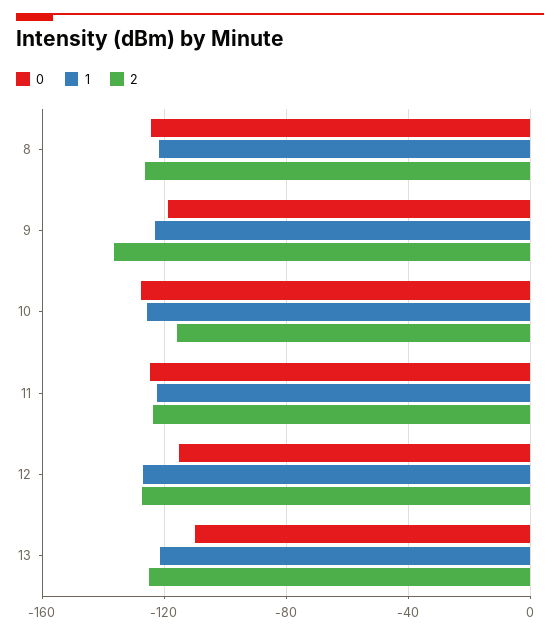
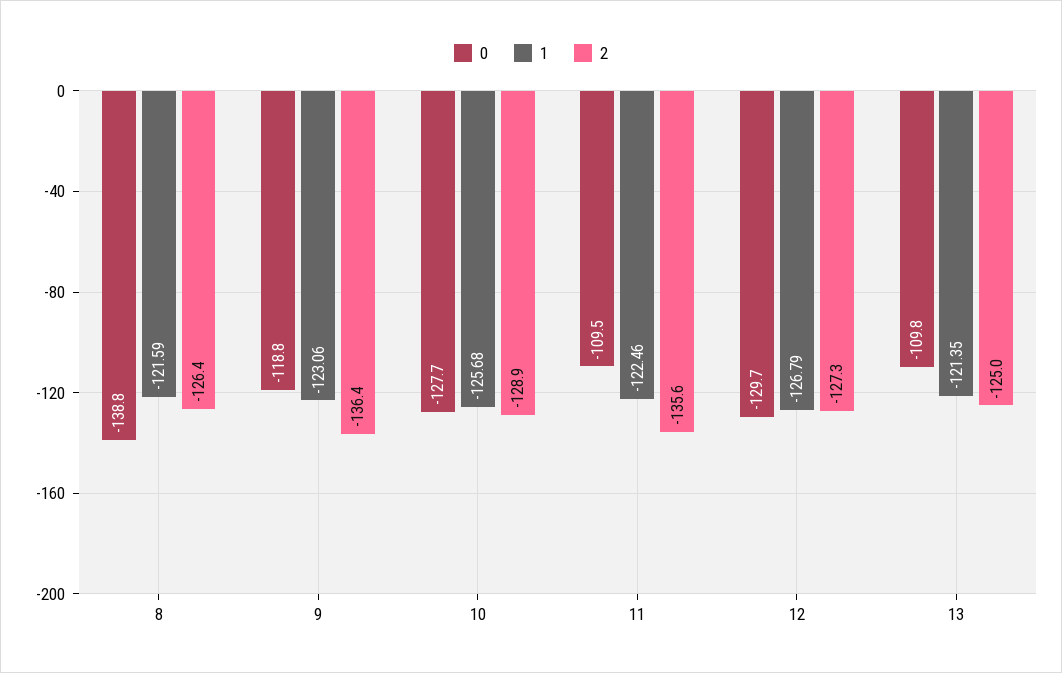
  {
    "0": {
-     "8": -125,
+     "8": -138.8,
      "9": -118.8,
      "10": -127.7,
-     "11": -125,
+     "11": -109.5,
-     "12": -115,
+     "12": -129.7,
      "13": -109.8
    },
    "1": {
      "8": -121.59,
      "9": -123.06,
      "10": -125.68,
      "11": -122.46,
      "12": -126.79,
      "13": -121.35
    },
    "2": {
      "8": -126.4,
      "9": -136.4,
-     "10": -115,
+     "10": -128.9,
-     "11": -125,
+     "11": -135.6,
      "12": -127.3,
      "13": -125
    }
  }

